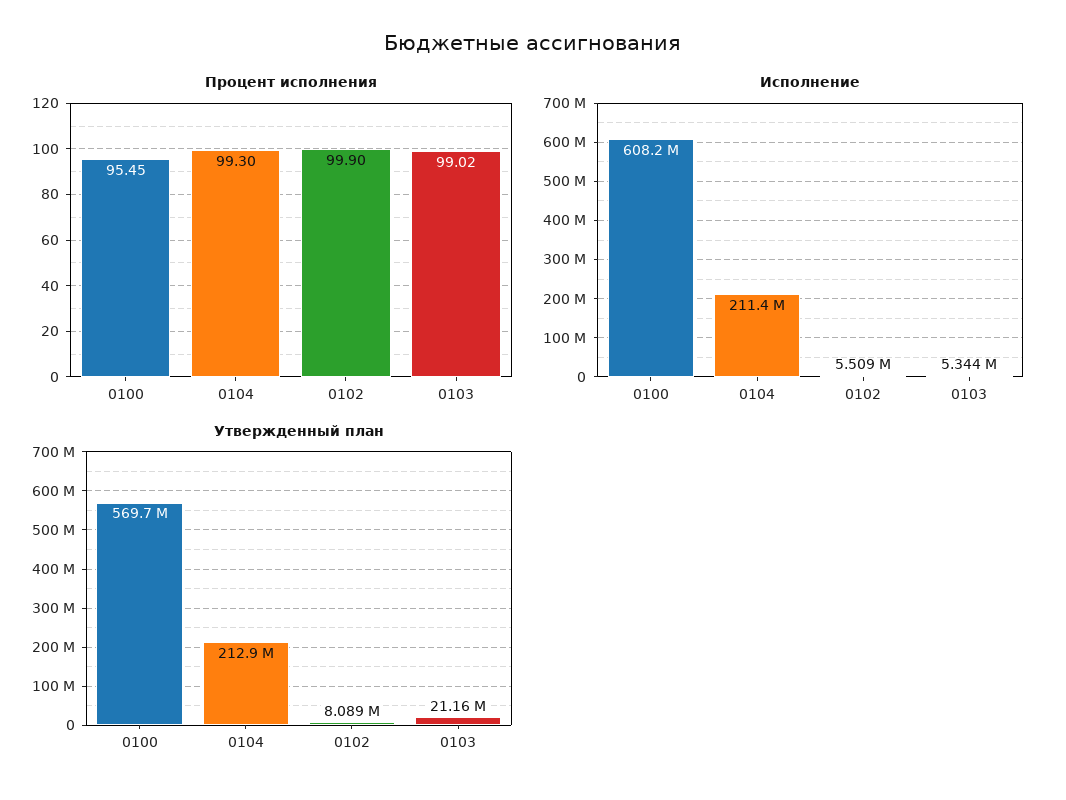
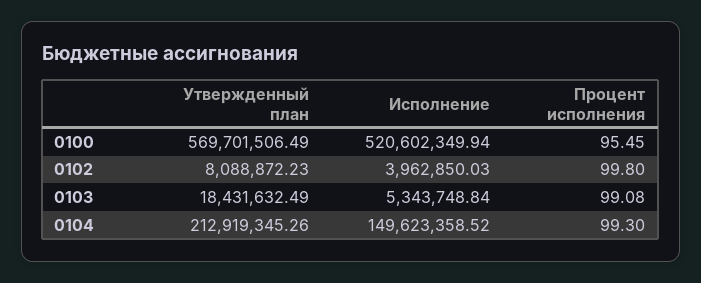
  {
    "Процент исполнения": {
      "0100": 95.45,
      "0104": 99.3,
-     "0102": 99.9,
+     "0102": 99.8,
-     "0103": 99.02
+     "0103": 99.08
    },
    "Исполнение": {
-     "0100": 608200000,
+     "0100": 520602349.94,
-     "0104": 211400000,
+     "0104": 149623358.52,
-     "0102": 5509000,
+     "0102": 3962850.03,
      "0103": 5343748.84
    },
    "Утвержденный план": {
      "0100": 569701506.49,
      "0104": 212919345.26,
      "0102": 8088872.23,
-     "0103": 21160000
+     "0103": 18431632.49
    }
  }

